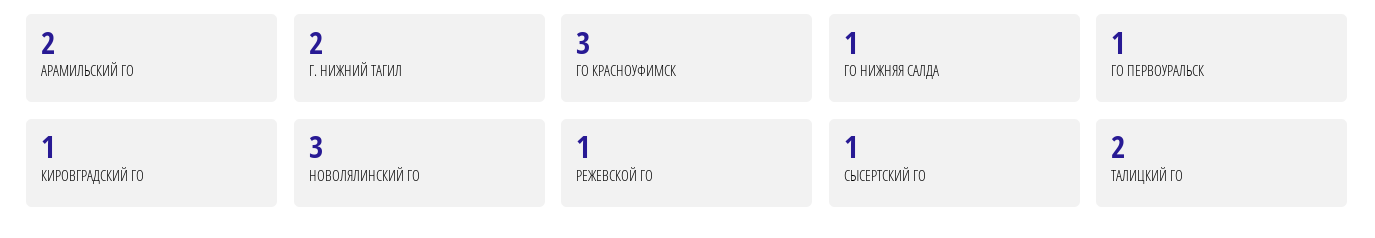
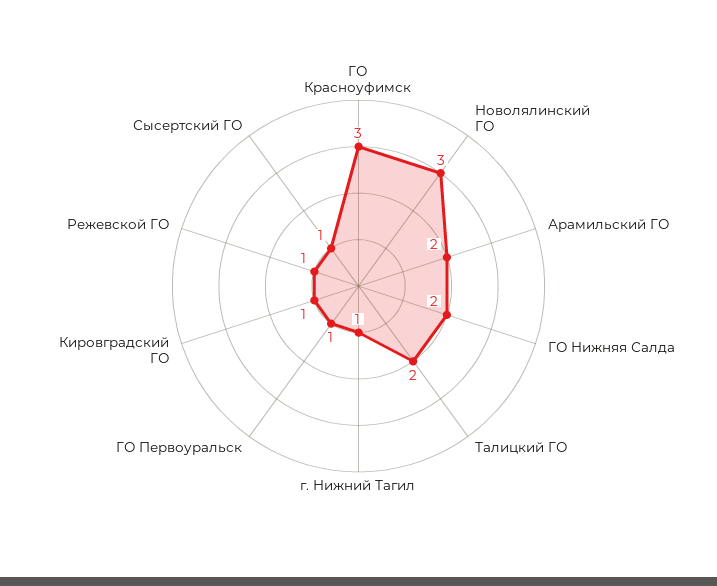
  {
    "АРАМИЛЬСКИЙ ГО": 2,
-   "Г. НИЖНИЙ ТАГИЛ": 2,
+   "Г. НИЖНИЙ ТАГИЛ": 1,
    "ГО КРАСНОУФИМСК": 3,
-   "ГО НИЖНЯЯ САЛДА": 1,
+   "ГО НИЖНЯЯ САЛДА": 2,
    "ГО ПЕРВОУРАЛЬСК": 1,
    "КИРОВГРАДСКИЙ ГО": 1,
    "НОВОЛЯЛИНСКИЙ ГО": 3,
    "РЕЖЕВСКОЙ ГО": 1,
    "СЫСЕРТСКИЙ ГО": 1,
    "ТАЛИЦКИЙ ГО": 2
  }

